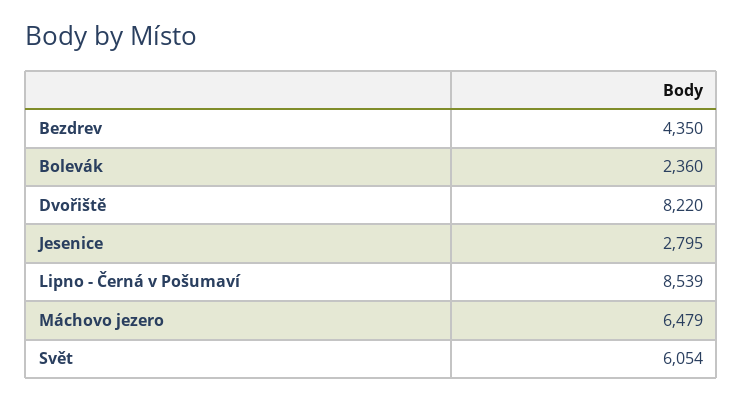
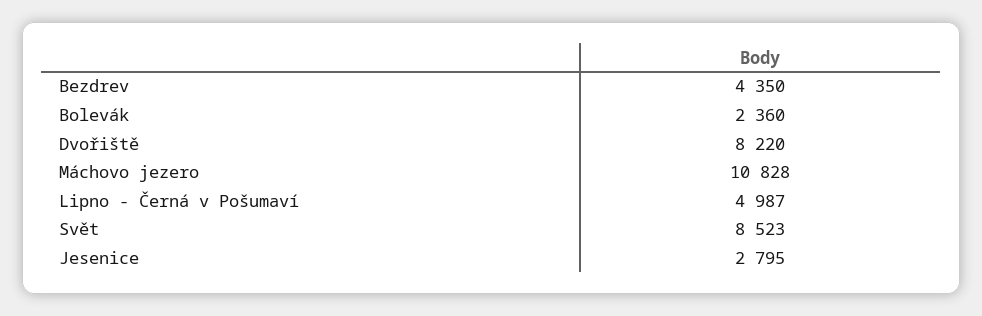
  {
    "Bezdrev": 4350,
    "Bolevák": 2360,
    "Dvořiště": 8220,
    "Jesenice": 2795,
-   "Lipno - Černá v Pošumaví": 8539,
+   "Lipno - Černá v Pošumaví": 4987,
-   "Máchovo jezero": 6479,
+   "Máchovo jezero": 10828,
-   "Svět": 6054
+   "Svět": 8523
  }

